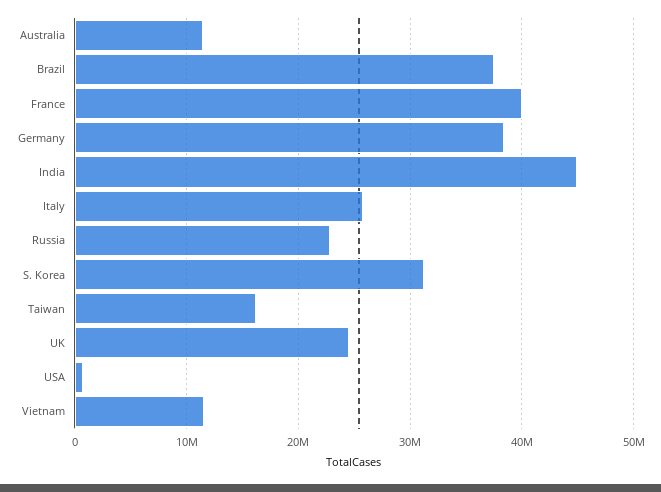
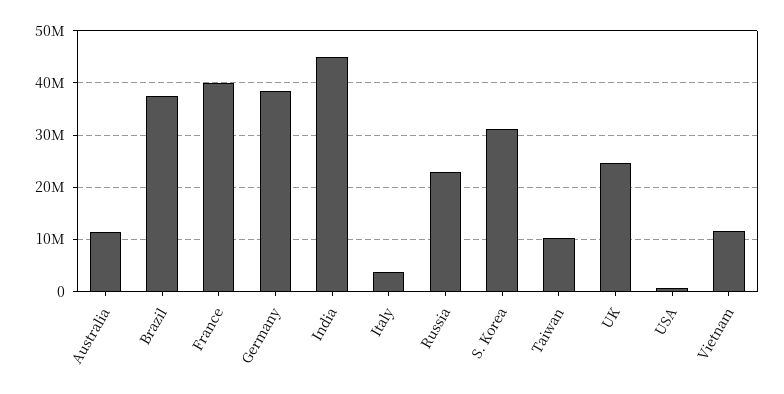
  {
    "Australia": 11000000,
    "Brazil": 37000000,
    "France": 40000000,
    "Germany": 38000000,
    "India": 45000000,
-   "Italy": 26000000,
+   "Italy": 4000000,
    "Russia": 23000000,
    "S. Korea": 31000000,
-   "Taiwan": 16000000,
+   "Taiwan": 10000000,
    "UK": 25000000,
    "USA": 1000000,
    "Vietnam": 12000000
  }

